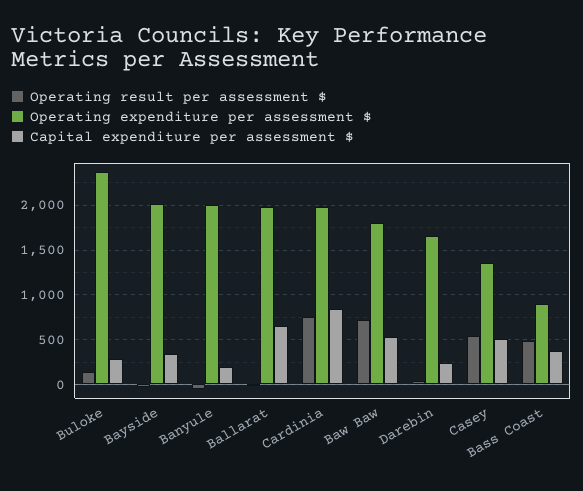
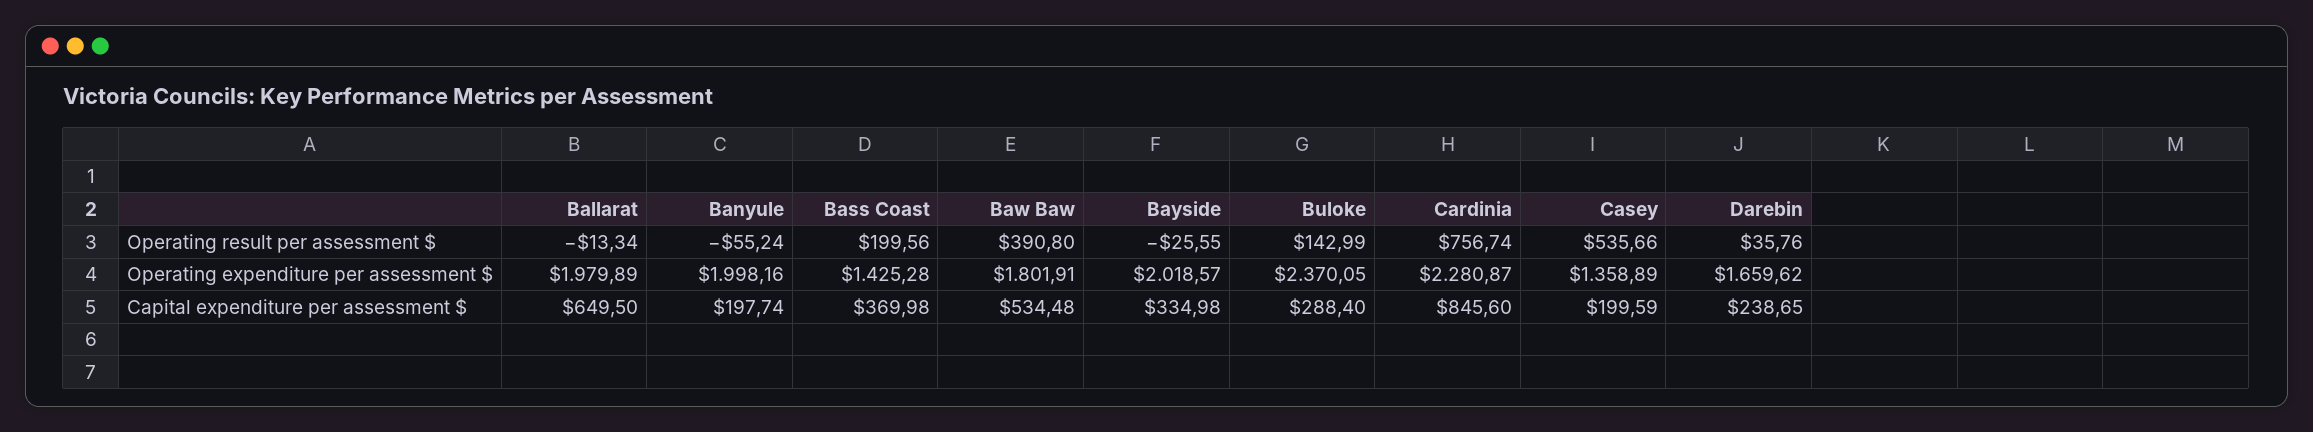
  {
    "Operating result per assessment $": {
      "Buloke": 142.99,
      "Bayside": -25.55,
      "Banyule": -55.24,
      "Ballarat": -13.34,
      "Cardinia": 756.74,
-     "Baw Baw": 700,
+     "Baw Baw": 390.8,
      "Darebin": 35.76,
      "Casey": 535.66,
-     "Bass Coast": 500
+     "Bass Coast": 199.56
    },
    "Operating expenditure per assessment $": {
      "Buloke": 2370.05,
      "Bayside": 2018.57,
      "Banyule": 1998.16,
      "Ballarat": 1979.89,
-     "Cardinia": 2000,
+     "Cardinia": 2280.87,
      "Baw Baw": 1801.91,
      "Darebin": 1659.62,
      "Casey": 1358.89,
-     "Bass Coast": 900
+     "Bass Coast": 1425.28
    },
    "Capital expenditure per assessment $": {
      "Buloke": 288.4,
      "Bayside": 334.98,
      "Banyule": 197.74,
      "Ballarat": 649.5,
      "Cardinia": 845.6,
      "Baw Baw": 534.48,
      "Darebin": 238.65,
-     "Casey": 500,
+     "Casey": 199.59,
      "Bass Coast": 369.98
    }
  }

